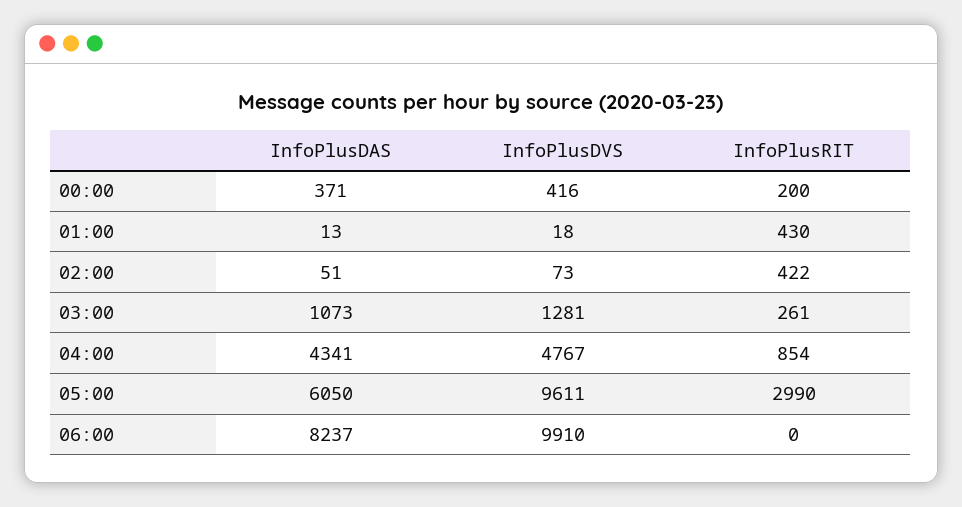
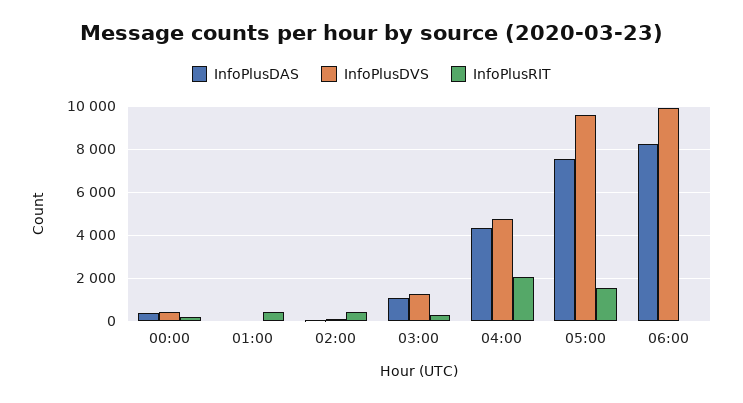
  {
    "InfoPlusDAS": {
      "00:00": 371,
      "01:00": 13,
      "02:00": 51,
      "03:00": 1073,
      "04:00": 4341,
-     "05:00": 6050,
+     "05:00": 7500,
      "06:00": 8237
    },
    "InfoPlusDVS": {
      "00:00": 416,
      "01:00": 18,
      "02:00": 73,
      "03:00": 1281,
      "04:00": 4767,
      "05:00": 9611,
      "06:00": 9910
    },
    "InfoPlusRIT": {
      "00:00": 200,
      "01:00": 430,
      "02:00": 422,
      "03:00": 261,
-     "04:00": 854,
+     "04:00": 2000,
-     "05:00": 2990,
+     "05:00": 1500,
      "06:00": 0
    }
  }

